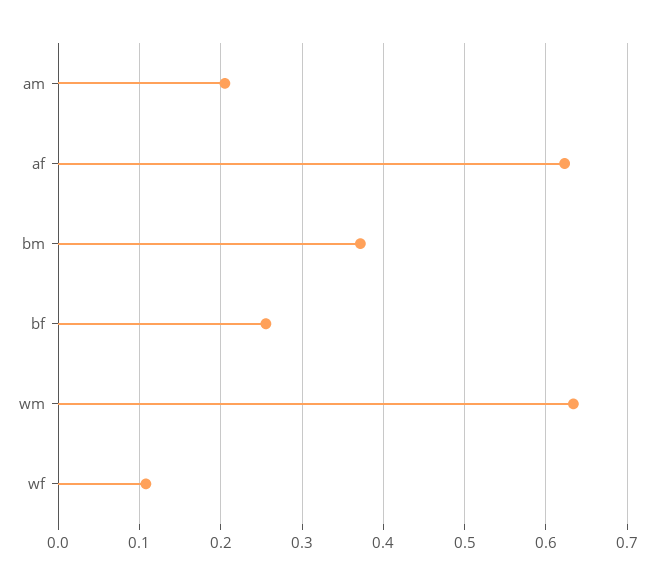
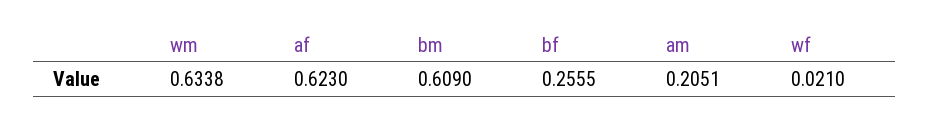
  {
    "am": 0.2051,
    "af": 0.623,
-   "bm": 0.37,
+   "bm": 0.609,
    "bf": 0.2555,
    "wm": 0.6338,
-   "wf": 0.11
+   "wf": 0.021
  }

